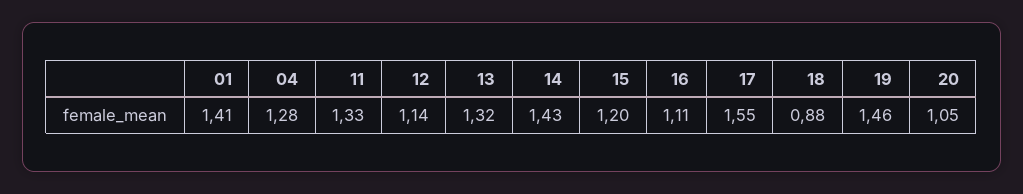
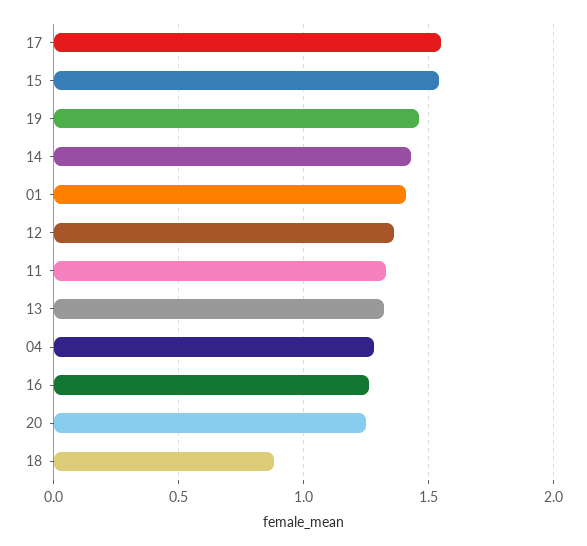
  {
    "01": 1.41,
    "04": 1.28,
    "11": 1.33,
-   "12": 1.14,
+   "12": 1.35,
    "13": 1.32,
    "14": 1.43,
-   "15": 1.2,
+   "15": 1.55,
-   "16": 1.11,
+   "16": 1.25,
    "17": 1.55,
    "18": 0.88,
    "19": 1.46,
-   "20": 1.05
+   "20": 1.25
  }

